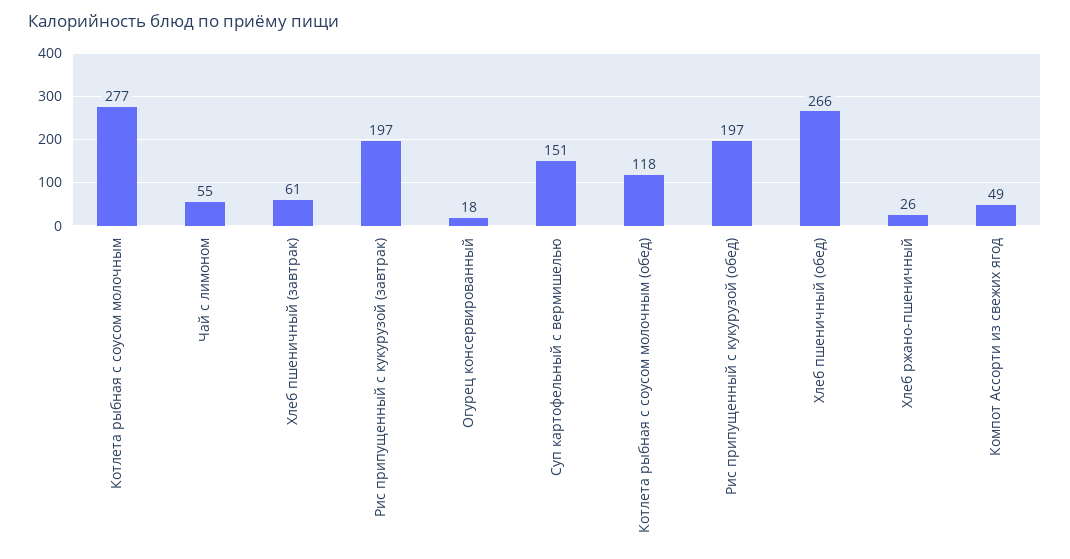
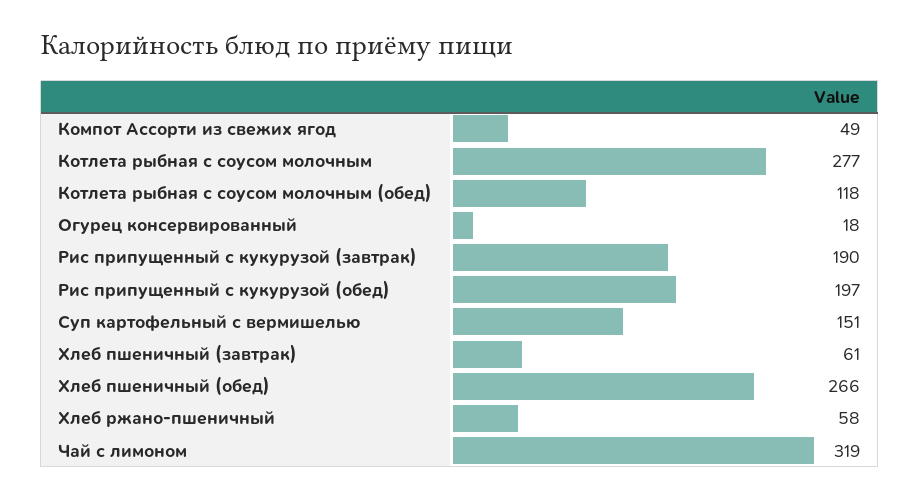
  {
    "Котлета рыбная с соусом молочным": 277,
-   "Чай с лимоном": 55,
+   "Чай с лимоном": 319,
    "Хлеб пшеничный (завтрак)": 61,
-   "Рис припущенный с кукурузой (завтрак)": 197,
+   "Рис припущенный с кукурузой (завтрак)": 190,
    "Огурец консервированный": 18,
    "Суп картофельный с вермишелью": 151,
    "Котлета рыбная с соусом молочным (обед)": 118,
    "Рис припущенный с кукурузой (обед)": 197,
    "Хлеб пшеничный (обед)": 266,
-   "Хлеб ржано-пшеничный": 26,
+   "Хлеб ржано-пшеничный": 58,
    "Компот Ассорти из свежих ягод": 49
  }

